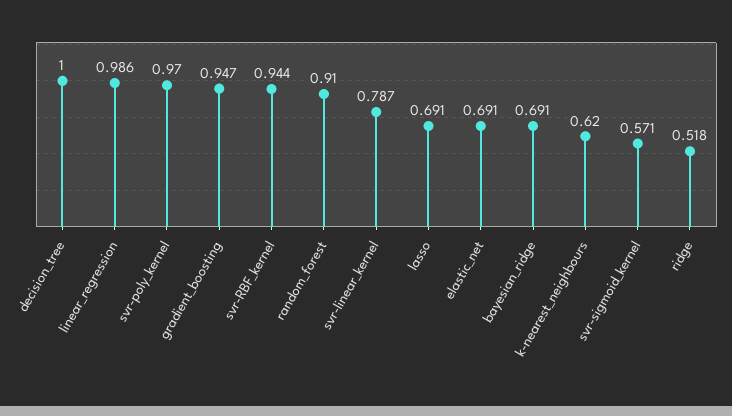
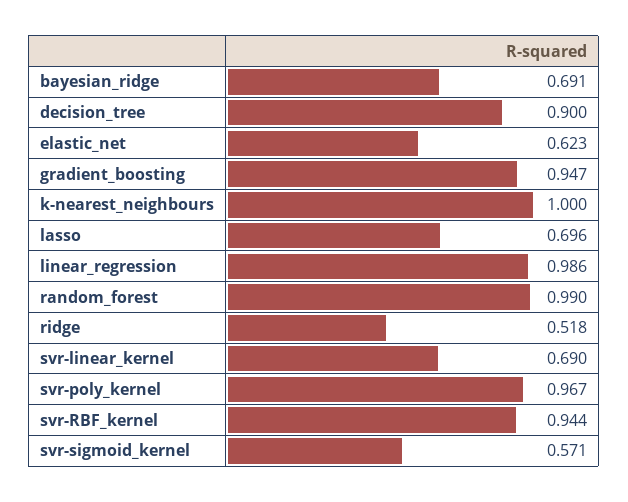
  {
-   "decision_tree": 1,
+   "decision_tree": 0.9,
    "linear_regression": 0.986,
-   "svr-poly_kernel": 0.97,
+   "svr-poly_kernel": 0.967,
    "gradient_boosting": 0.947,
    "svr-RBF_kernel": 0.944,
-   "random_forest": 0.91,
+   "random_forest": 0.99,
-   "svr-linear_kernel": 0.787,
+   "svr-linear_kernel": 0.69,
-   "lasso": 0.691,
+   "lasso": 0.696,
-   "elastic_net": 0.691,
+   "elastic_net": 0.623,
    "bayesian_ridge": 0.691,
-   "k-nearest_neighbours": 0.62,
+   "k-nearest_neighbours": 1,
    "svr-sigmoid_kernel": 0.571,
    "ridge": 0.518
  }

